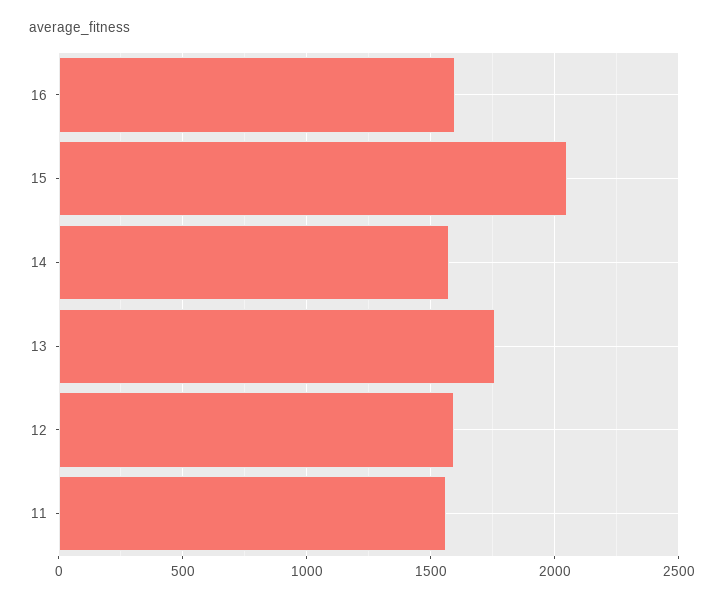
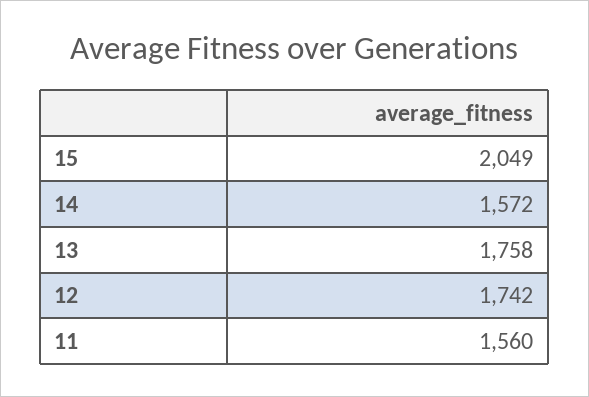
  {
-   "16": 1600,
    "15": 2049,
    "14": 1572,
    "13": 1758,
-   "12": 1600,
+   "12": 1742,
    "11": 1560
  }

